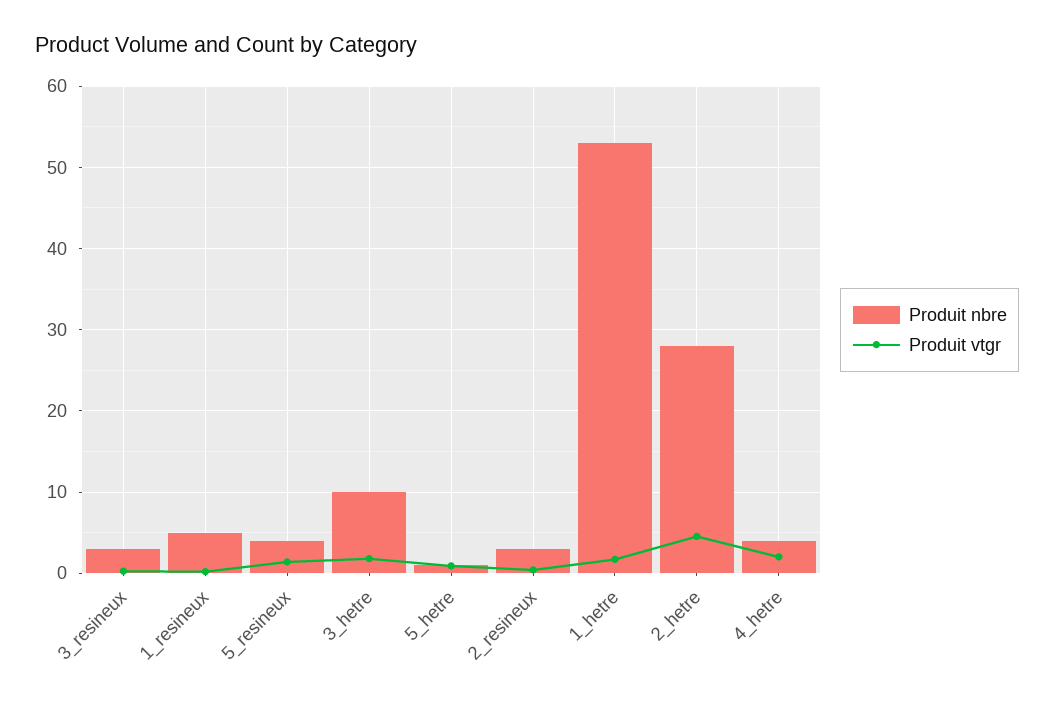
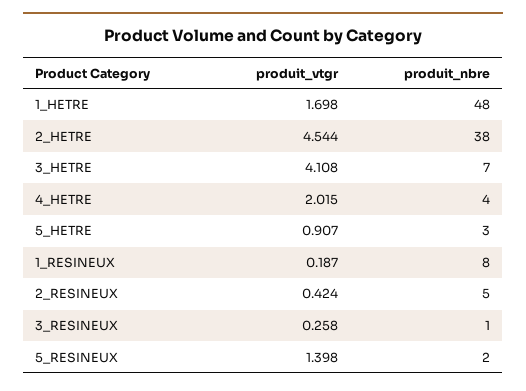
  {
    "Produit nbre": {
-     "3_resineux": 3,
+     "3_resineux": 1,
-     "1_resineux": 5,
+     "1_resineux": 8,
-     "5_resineux": 4,
+     "5_resineux": 2,
-     "3_hetre": 10,
+     "3_hetre": 7,
-     "5_hetre": 1,
+     "5_hetre": 3,
-     "2_resineux": 3,
+     "2_resineux": 5,
-     "1_hetre": 53,
+     "1_hetre": 48,
-     "2_hetre": 28,
+     "2_hetre": 38,
      "4_hetre": 4
    },
    "Produit vtgr": {
      "3_resineux": 0.258,
      "1_resineux": 0.187,
      "5_resineux": 1.398,
-     "3_hetre": 2,
+     "3_hetre": 4.108,
      "5_hetre": 0.907,
      "2_resineux": 0.424,
      "1_hetre": 1.698,
      "2_hetre": 4.544,
      "4_hetre": 2.015
    }
  }

